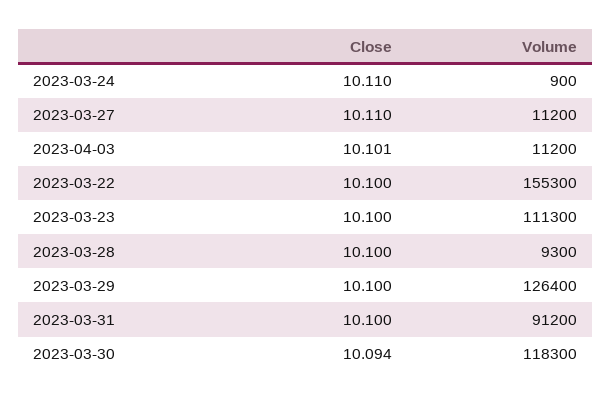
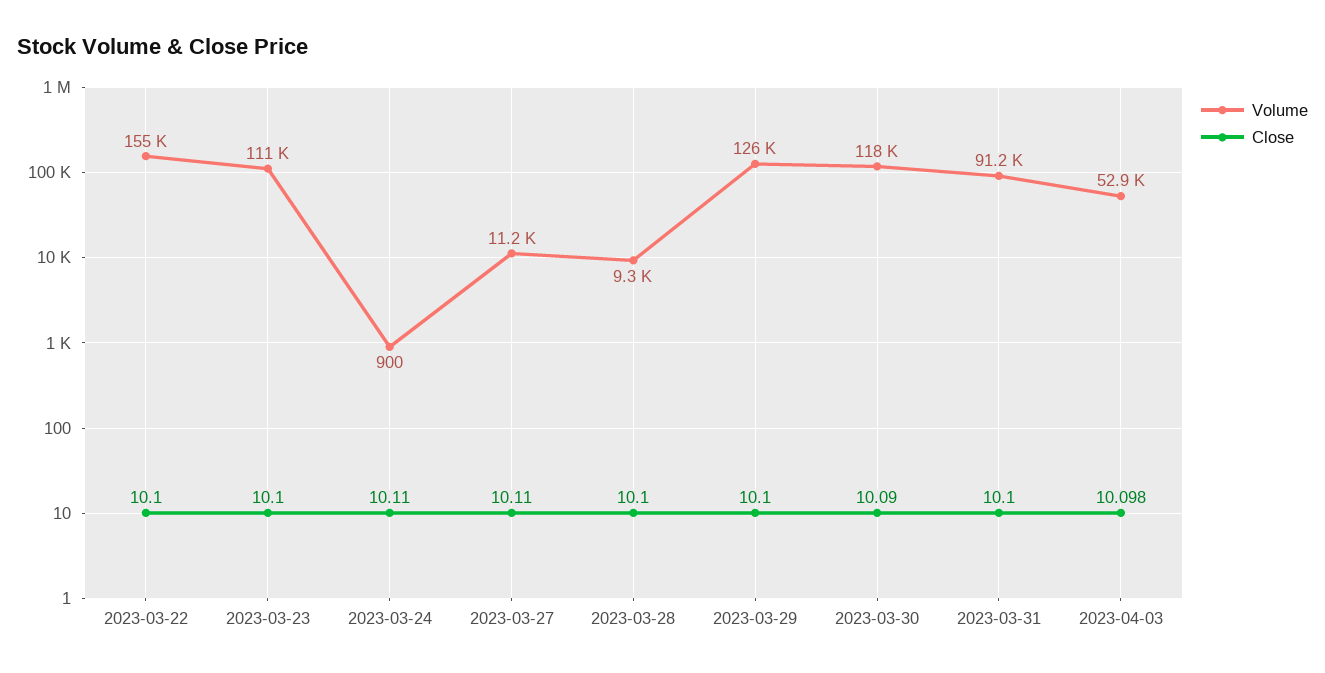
  {
    "Close": {
      "2023-03-24": 10.11,
      "2023-03-27": 10.11,
-     "2023-04-03": 10.101,
+     "2023-04-03": 10.098,
      "2023-03-22": 10.1,
      "2023-03-23": 10.1,
      "2023-03-28": 10.1,
      "2023-03-29": 10.1,
      "2023-03-31": 10.1,
-     "2023-03-30": 10.094
+     "2023-03-30": 10.09
    },
    "Volume": {
      "2023-03-24": 900,
      "2023-03-27": 11200,
-     "2023-04-03": 11200,
+     "2023-04-03": 52900,
      "2023-03-22": 155300,
      "2023-03-23": 111300,
      "2023-03-28": 9300,
      "2023-03-29": 126400,
      "2023-03-31": 91200,
      "2023-03-30": 118300
    }
  }

